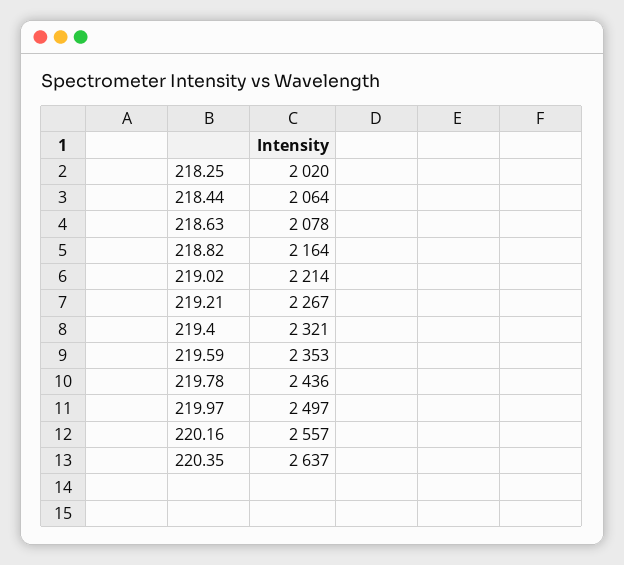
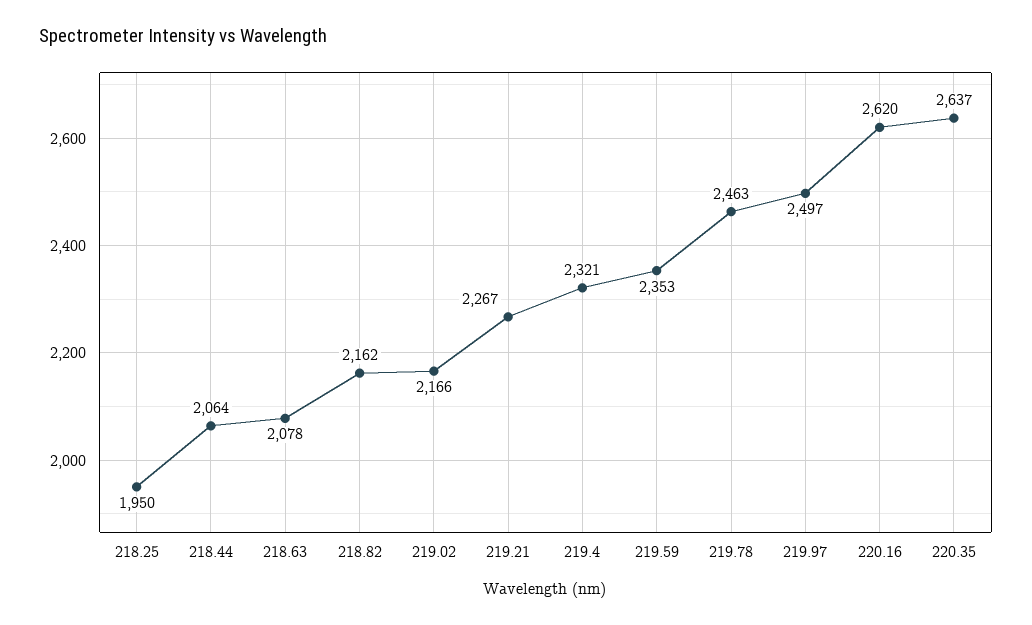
  {
-   "218.25": 2020,
+   "218.25": 1950,
    "218.44": 2064,
    "218.63": 2078,
-   "218.82": 2164,
+   "218.82": 2162,
-   "219.02": 2214,
+   "219.02": 2166,
    "219.21": 2267,
    "219.4": 2321,
    "219.59": 2353,
-   "219.78": 2436,
+   "219.78": 2463,
    "219.97": 2497,
-   "220.16": 2557,
+   "220.16": 2620,
    "220.35": 2637
  }

